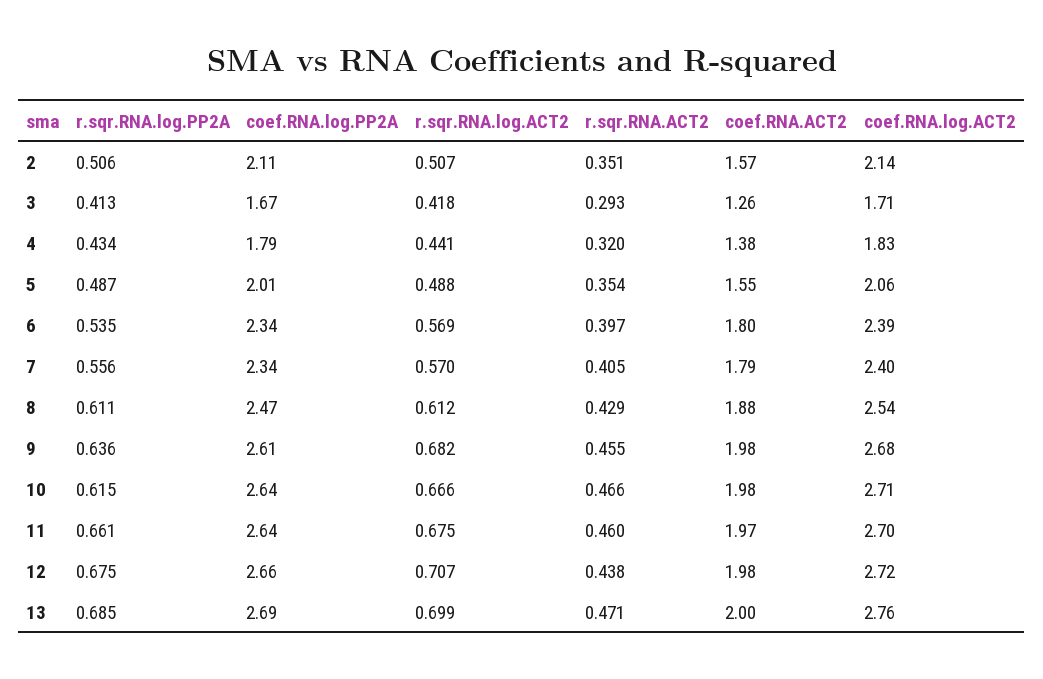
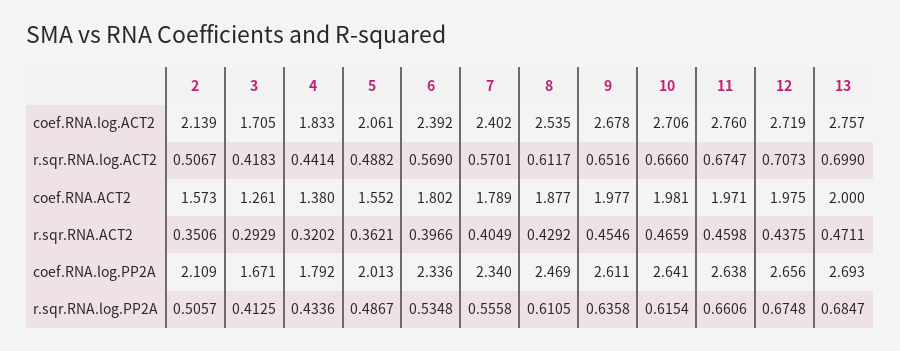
  {
    "r.sqr.RNA.log.PP2A": {
      "2": 0.5057,
      "3": 0.4125,
      "4": 0.4336,
      "5": 0.4867,
      "6": 0.5348,
      "7": 0.5558,
      "8": 0.6105,
      "9": 0.6358,
      "10": 0.6154,
      "11": 0.6606,
      "12": 0.6748,
      "13": 0.6847
    },
    "coef.RNA.log.PP2A": {
      "2": 2.109,
      "3": 1.671,
      "4": 1.792,
      "5": 2.013,
      "6": 2.336,
      "7": 2.34,
      "8": 2.469,
      "9": 2.611,
      "10": 2.641,
      "11": 2.638,
      "12": 2.656,
      "13": 2.693
    },
    "r.sqr.RNA.log.ACT2": {
      "2": 0.5067,
      "3": 0.4183,
      "4": 0.4414,
      "5": 0.4882,
      "6": 0.569,
      "7": 0.5701,
      "8": 0.6117,
-     "9": 0.682,
+     "9": 0.6516,
      "10": 0.666,
      "11": 0.6747,
      "12": 0.7073,
      "13": 0.699
    },
    "r.sqr.RNA.ACT2": {
      "2": 0.3506,
      "3": 0.2929,
      "4": 0.3202,
-     "5": 0.354,
+     "5": 0.3621,
      "6": 0.3966,
      "7": 0.4049,
      "8": 0.4292,
      "9": 0.4546,
      "10": 0.4659,
      "11": 0.4598,
      "12": 0.4375,
      "13": 0.4711
    },
    "coef.RNA.ACT2": {
      "2": 1.573,
      "3": 1.261,
      "4": 1.38,
      "5": 1.552,
      "6": 1.802,
      "7": 1.789,
      "8": 1.877,
      "9": 1.977,
      "10": 1.981,
      "11": 1.971,
      "12": 1.975,
      "13": 2
    },
    "coef.RNA.log.ACT2": {
      "2": 2.139,
      "3": 1.705,
      "4": 1.833,
      "5": 2.061,
      "6": 2.392,
      "7": 2.402,
      "8": 2.535,
      "9": 2.678,
      "10": 2.706,
-     "11": 2.7,
+     "11": 2.76,
      "12": 2.719,
      "13": 2.757
    }
  }

